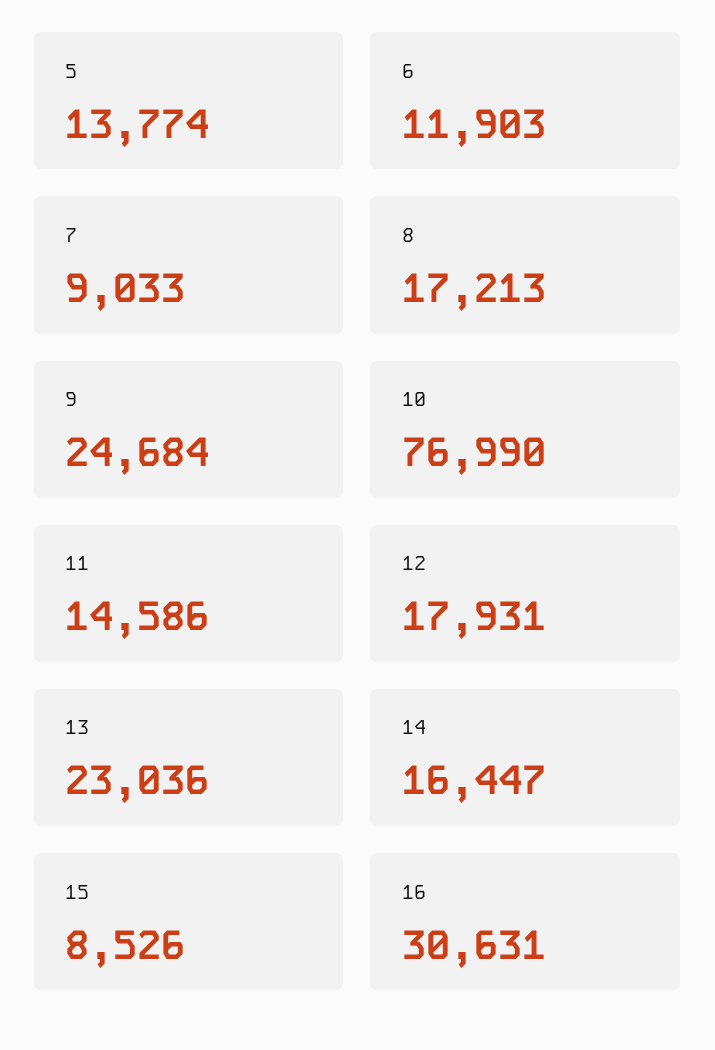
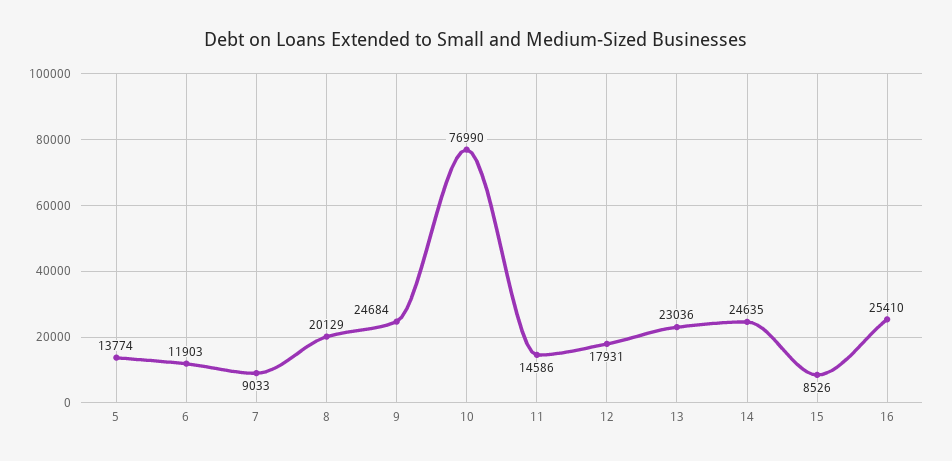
  {
    "5": 13774,
    "6": 11903,
    "7": 9033,
-   "8": 17213,
+   "8": 20129,
    "9": 24684,
    "10": 76990,
    "11": 14586,
    "12": 17931,
    "13": 23036,
-   "14": 16447,
+   "14": 24635,
    "15": 8526,
-   "16": 30631
+   "16": 25410
  }

